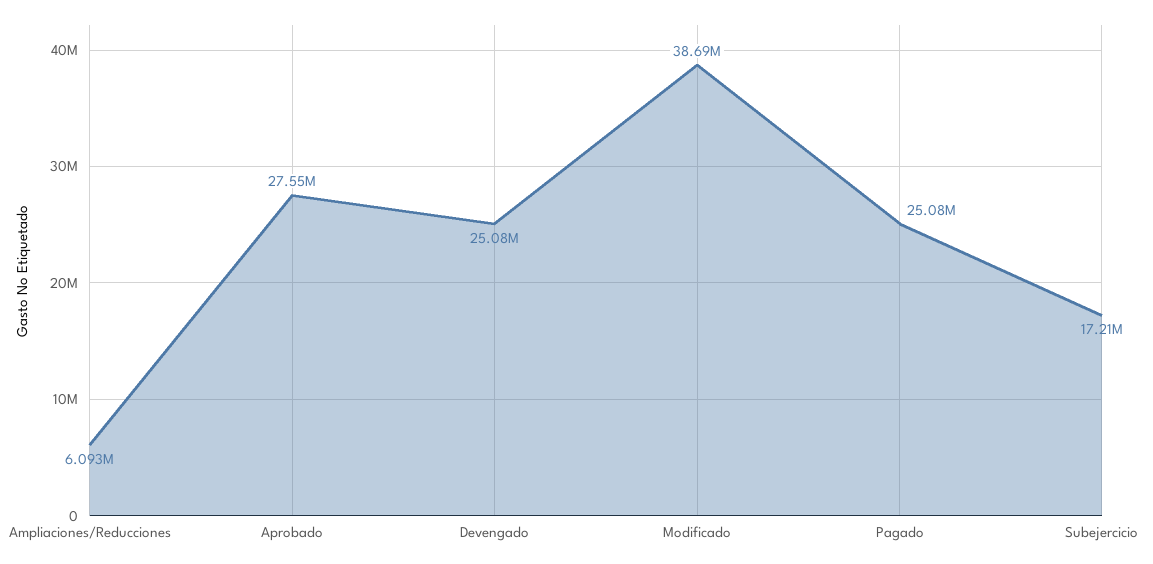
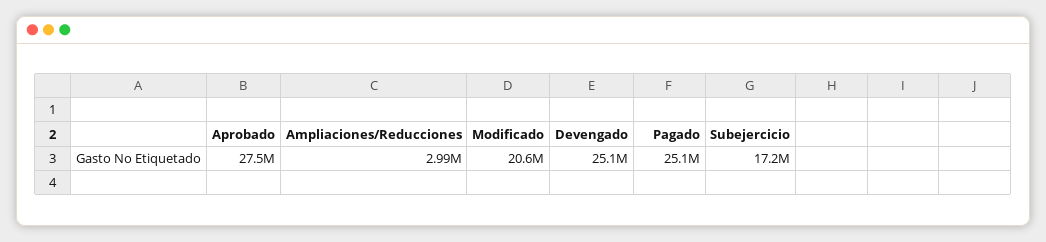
  {
-   "Ampliaciones/Reducciones": 6093000,
+   "Ampliaciones/Reducciones": 2990000,
    "Aprobado": 27550000,
    "Devengado": 25080000,
-   "Modificado": 38690000,
+   "Modificado": 20600000,
    "Pagado": 25080000,
    "Subejercicio": 17210000
  }

